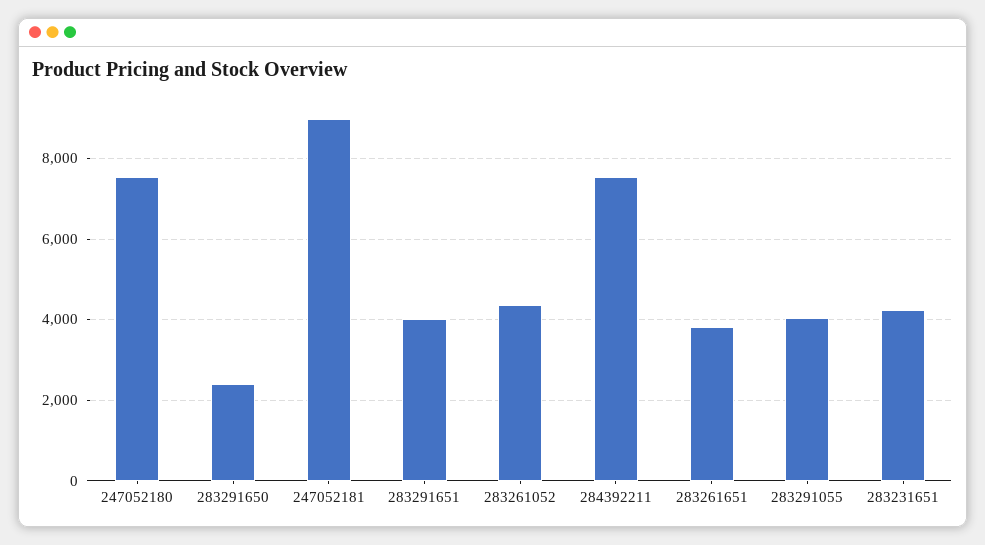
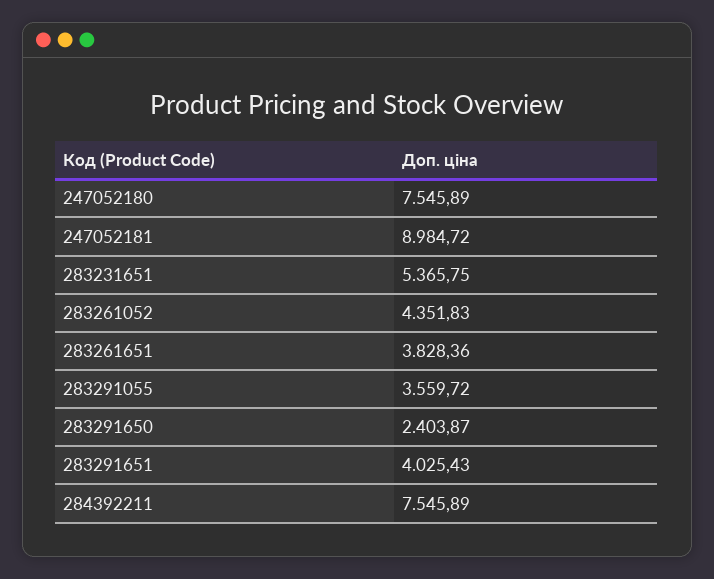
  {
    "247052180": 7545.89,
    "283291650": 2403.87,
    "247052181": 8984.72,
    "283291651": 4025.43,
    "283261052": 4351.83,
    "284392211": 7545.89,
    "283261651": 3828.36,
-   "283291055": 4000,
+   "283291055": 3559.72,
-   "283231651": 4200
+   "283231651": 5365.75
  }

